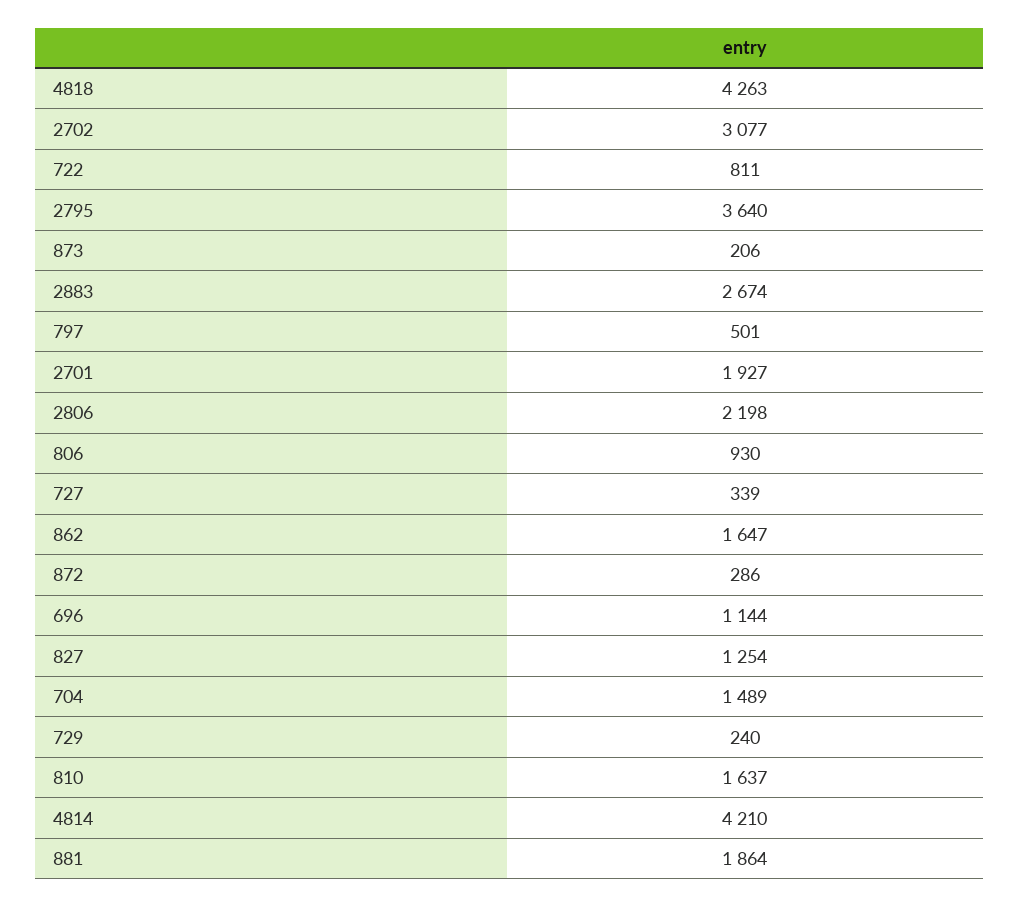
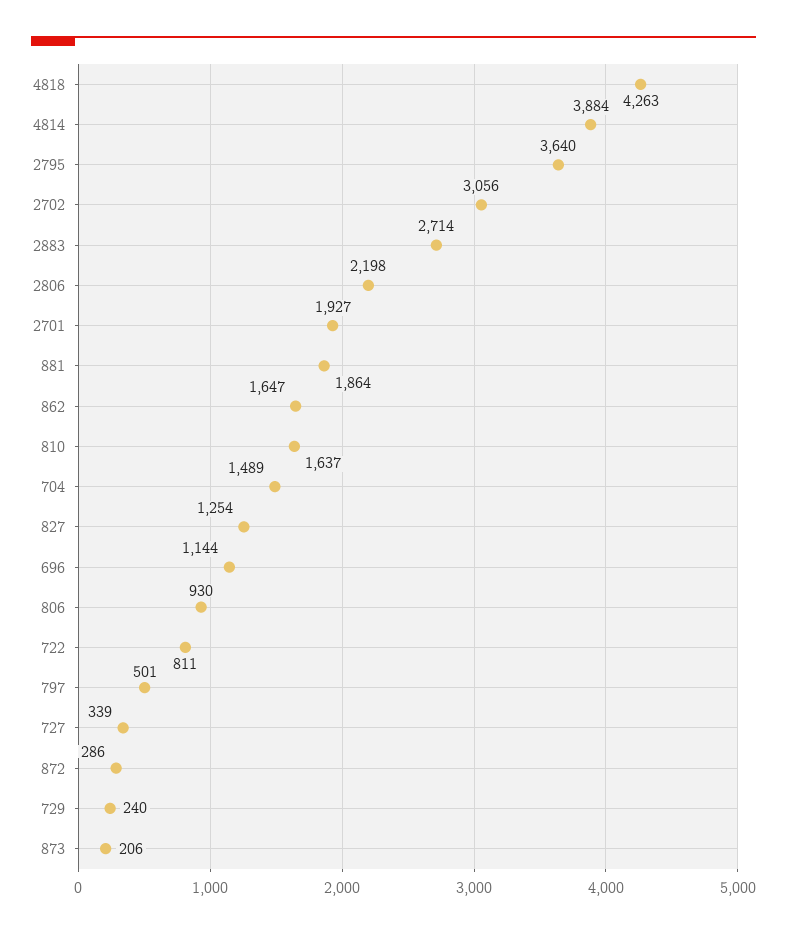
  {
    "4818": 4263,
-   "2702": 3077,
+   "2702": 3056,
    "722": 811,
    "2795": 3640,
    "873": 206,
-   "2883": 2674,
+   "2883": 2714,
    "797": 501,
    "2701": 1927,
    "2806": 2198,
    "806": 930,
    "727": 339,
    "862": 1647,
    "872": 286,
    "696": 1144,
    "827": 1254,
    "704": 1489,
    "729": 240,
    "810": 1637,
-   "4814": 4210,
+   "4814": 3884,
    "881": 1864
  }

